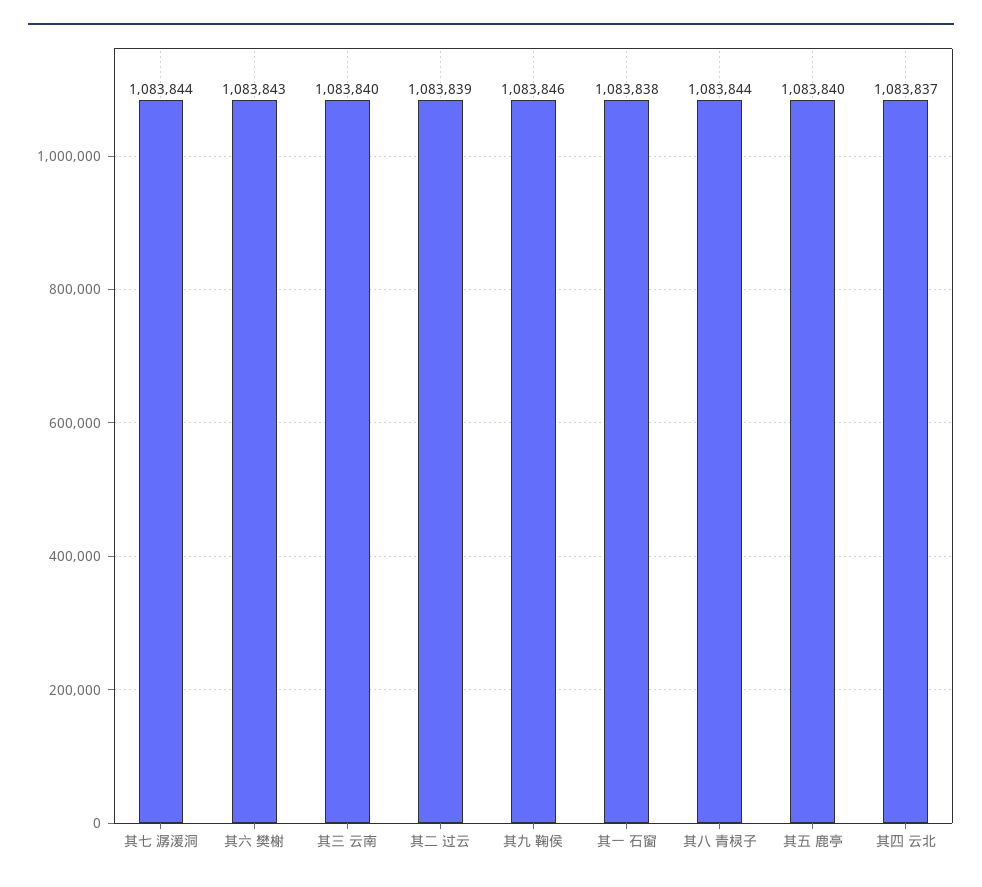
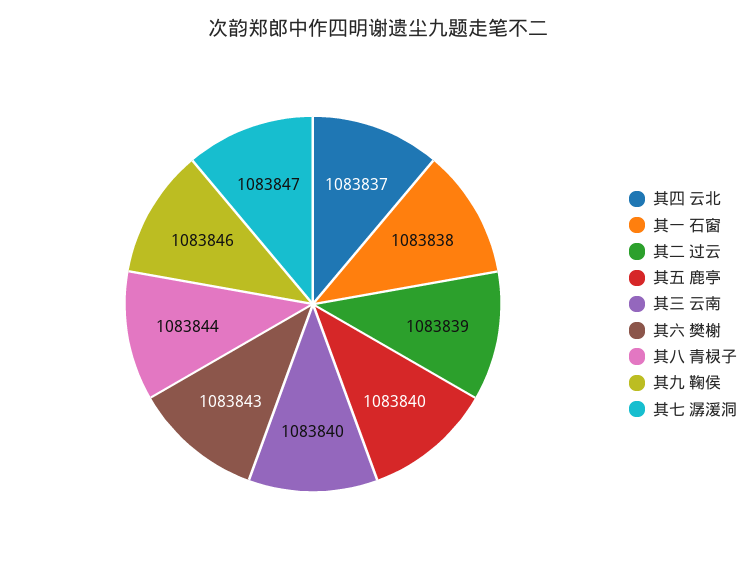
  {
-   "其七 潺湲洞": 1083844,
+   "其七 潺湲洞": 1083847,
    "其六 樊榭": 1083843,
    "其三 云南": 1083840,
    "其二 过云": 1083839,
    "其九 鞠侯": 1083846,
    "其一 石窗": 1083838,
    "其八 青棂子": 1083844,
    "其五 鹿亭": 1083840,
    "其四 云北": 1083837
  }

